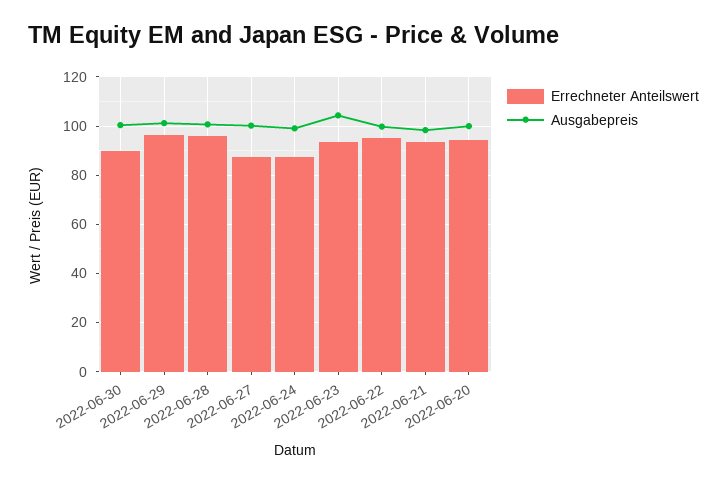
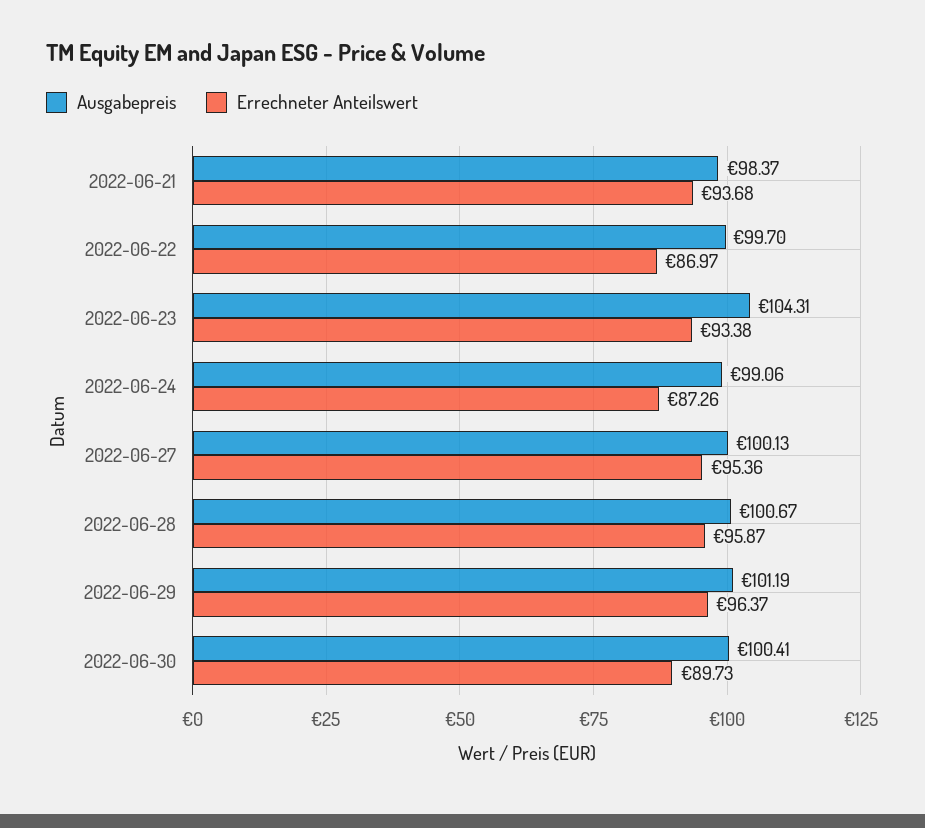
  {
    "Errechneter Anteilswert": {
      "2022-06-30": 89.73,
      "2022-06-29": 96.37,
      "2022-06-28": 95.87,
-     "2022-06-27": 87.5,
+     "2022-06-27": 95.36,
      "2022-06-24": 87.26,
      "2022-06-23": 93.38,
-     "2022-06-22": 95,
+     "2022-06-22": 86.97,
-     "2022-06-21": 93.68,
+     "2022-06-21": 93.68
-     "2022-06-20": 95
    },
    "Ausgabepreis": {
      "2022-06-30": 100.41,
      "2022-06-29": 101.19,
      "2022-06-28": 100.67,
      "2022-06-27": 100.13,
      "2022-06-24": 99.06,
      "2022-06-23": 104.31,
      "2022-06-22": 99.7,
-     "2022-06-21": 98.37,
+     "2022-06-21": 98.37
-     "2022-06-20": 100
    }
  }

